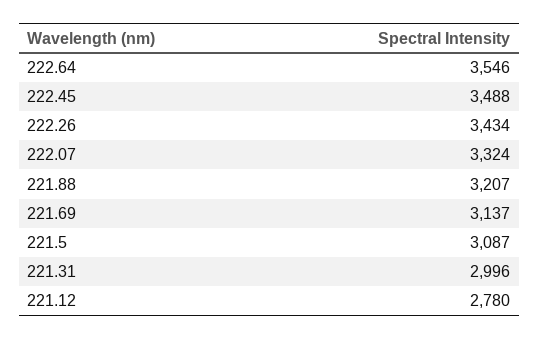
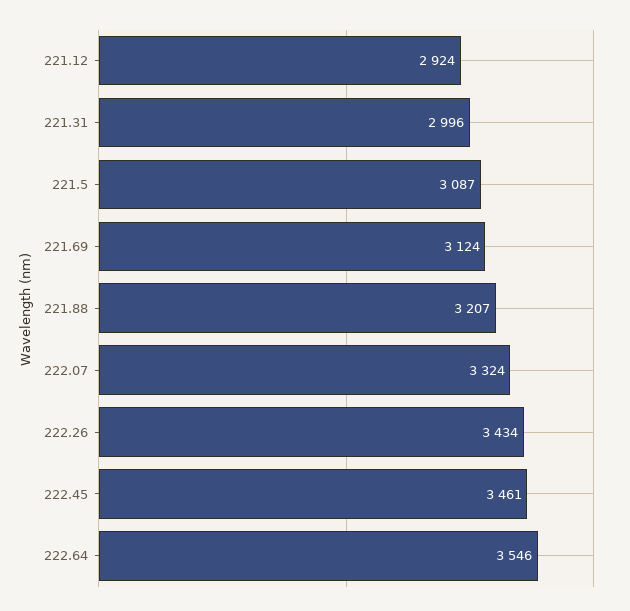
  {
    "222.64": 3546,
-   "222.45": 3488,
+   "222.45": 3461,
    "222.26": 3434,
    "222.07": 3324,
    "221.88": 3207,
-   "221.69": 3137,
+   "221.69": 3124,
    "221.5": 3087,
    "221.31": 2996,
-   "221.12": 2780
+   "221.12": 2924
  }

